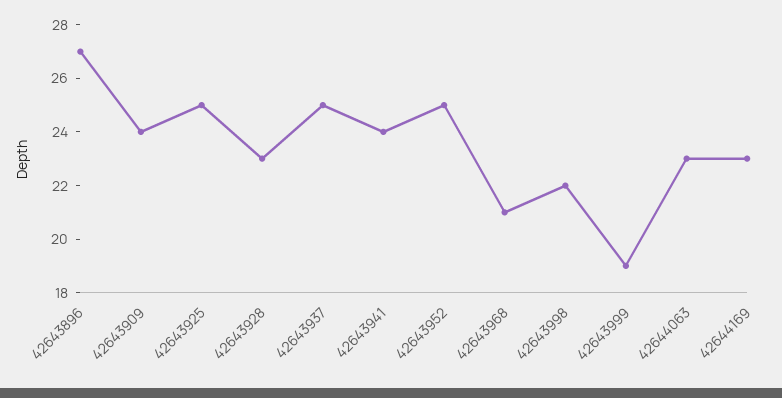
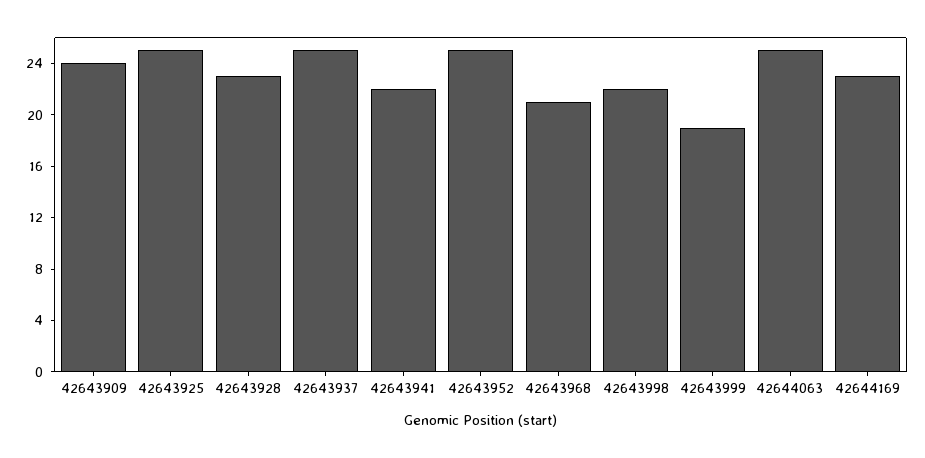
  {
-   "42643896": 27,
    "42643909": 24,
    "42643925": 25,
    "42643928": 23,
    "42643937": 25,
-   "42643941": 24,
+   "42643941": 22,
    "42643952": 25,
    "42643968": 21,
    "42643998": 22,
    "42643999": 19,
-   "42644063": 23,
+   "42644063": 25,
    "42644169": 23
  }

